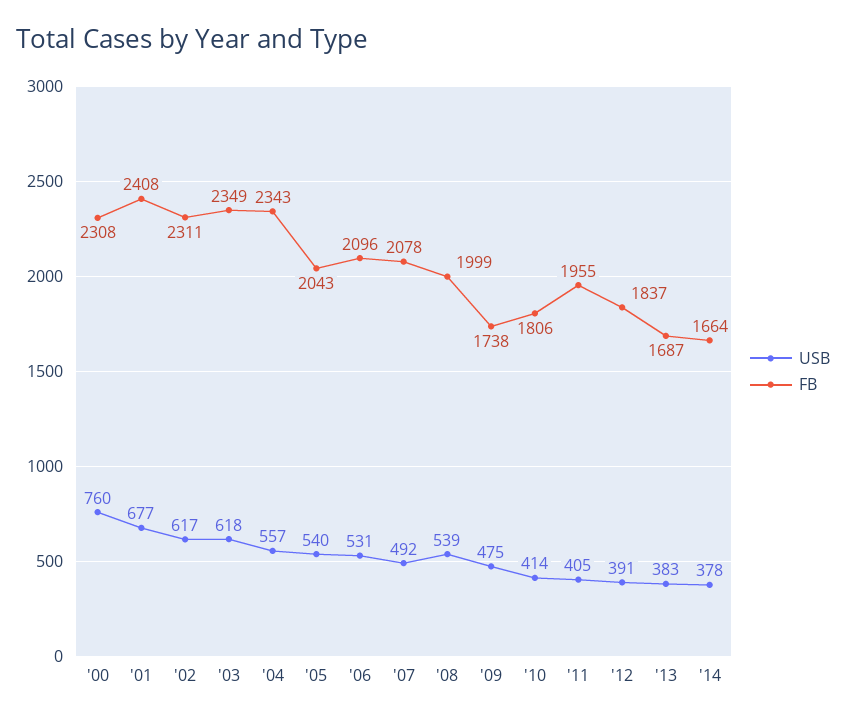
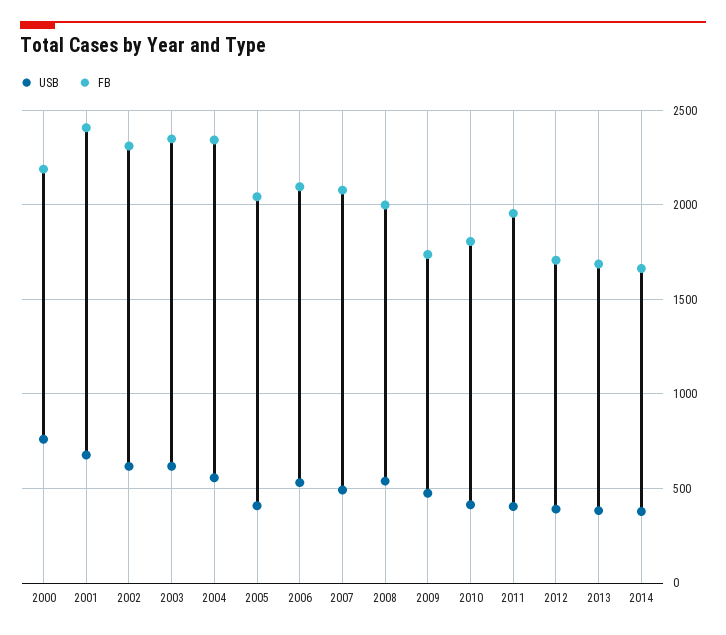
  {
    "USB": {
      "'00": 760,
      "'01": 677,
      "'02": 617,
      "'03": 618,
      "'04": 557,
-     "'05": 540,
+     "'05": 400,
      "'06": 531,
      "'07": 492,
      "'08": 539,
      "'09": 475,
      "'10": 414,
      "'11": 405,
      "'12": 391,
      "'13": 383,
      "'14": 378
    },
    "FB": {
-     "'00": 2308,
+     "'00": 2200,
      "'01": 2408,
      "'02": 2311,
      "'03": 2349,
      "'04": 2343,
      "'05": 2043,
      "'06": 2096,
      "'07": 2078,
      "'08": 1999,
      "'09": 1738,
      "'10": 1806,
      "'11": 1955,
-     "'12": 1837,
+     "'12": 1700,
      "'13": 1687,
      "'14": 1664
    }
  }

